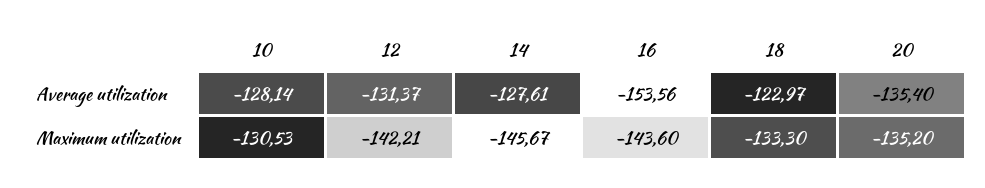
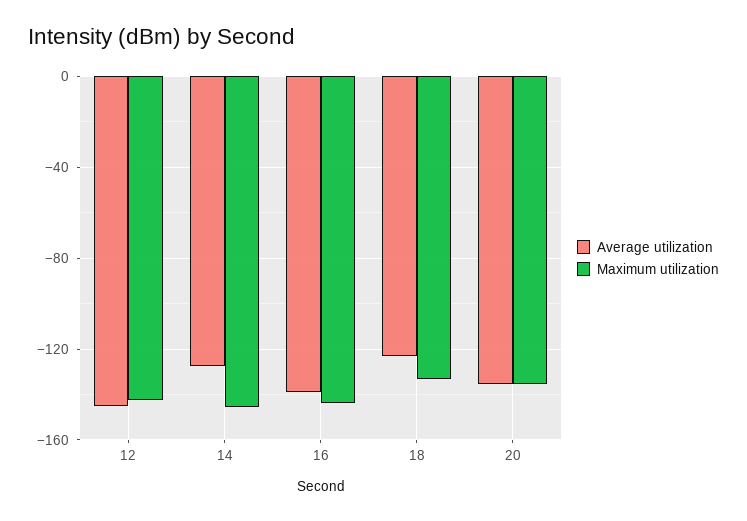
  {
    "Average utilization": {
-     "10": -128.14,
-     "12": -131.37,
+     "12": -145,
      "14": -127.61,
-     "16": -153.56,
+     "16": -140,
      "18": -122.97,
      "20": -135.4
    },
    "Maximum utilization": {
-     "10": -130.53,
      "12": -142.21,
      "14": -145.67,
      "16": -143.6,
      "18": -133.3,
      "20": -135.2
    }
  }

